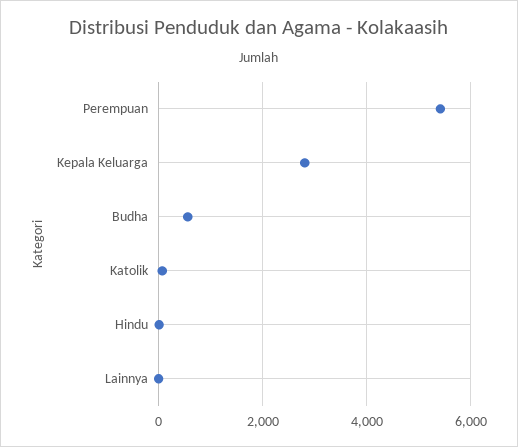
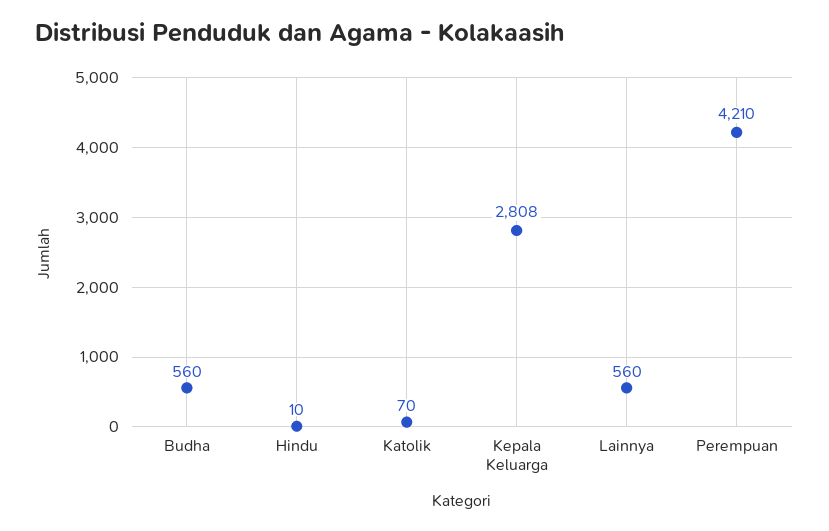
  {
-   "Perempuan": 5400,
+   "Perempuan": 4210,
    "Kepala Keluarga": 2808,
    "Budha": 560,
    "Katolik": 70,
    "Hindu": 10,
-   "Lainnya": 0
+   "Lainnya": 560
  }

